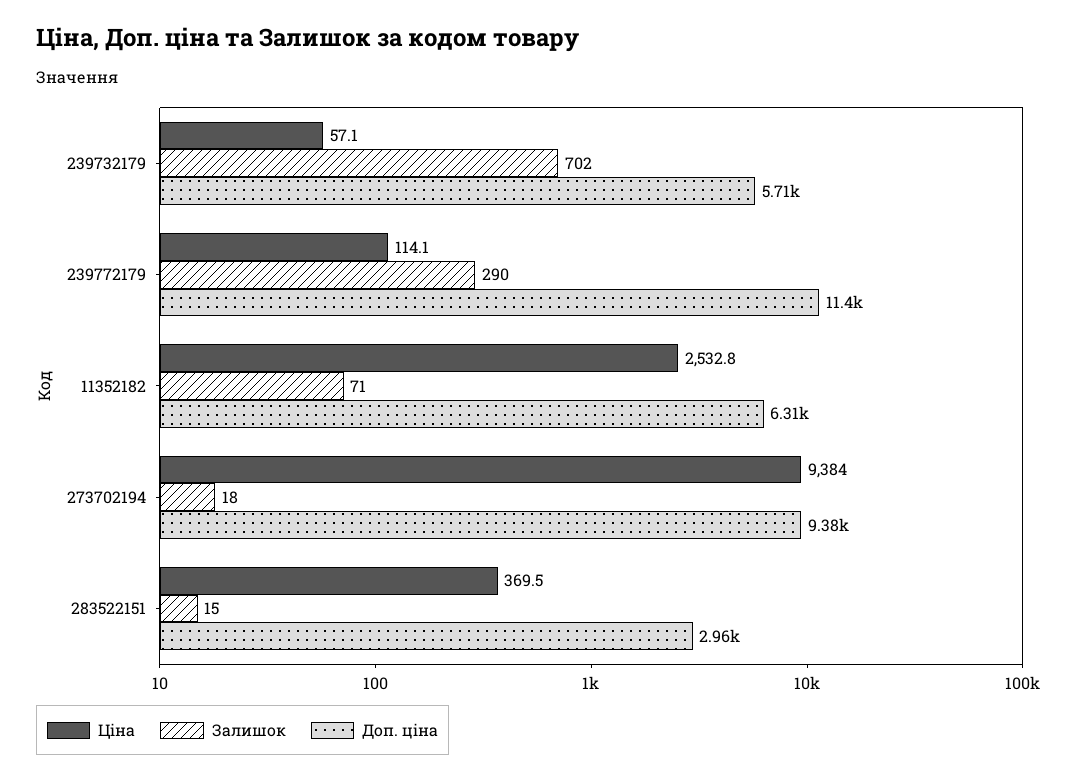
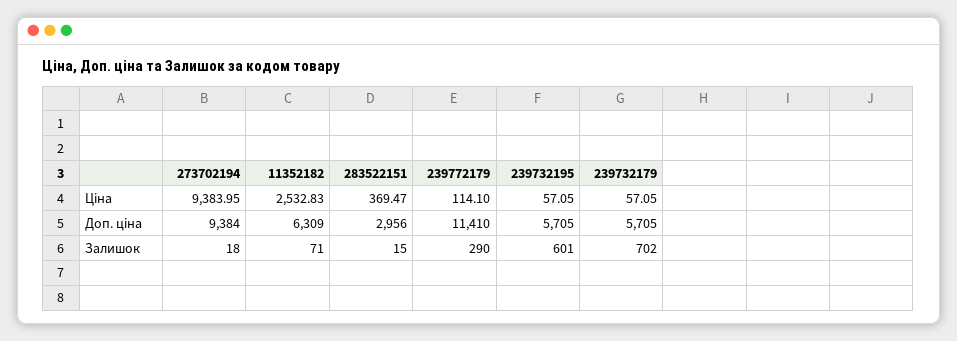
  {
    "Ціна": {
      "239732179": 57.05,
      "239772179": 114.1,
      "11352182": 2532.83,
      "273702194": 9383.95,
-     "283522151": 369.47
+     "283522151": 369.47,
+     "239732195": 57.05
    },
    "Залишок": {
      "239732179": 702,
      "239772179": 290,
      "11352182": 71,
      "273702194": 18,
-     "283522151": 15
+     "283522151": 15,
+     "239732195": 601
    },
    "Доп. ціна": {
      "239732179": 5705,
      "239772179": 11410,
      "11352182": 6309,
      "273702194": 9384,
-     "283522151": 2956
+     "283522151": 2956,
+     "239732195": 5705
    }
  }

